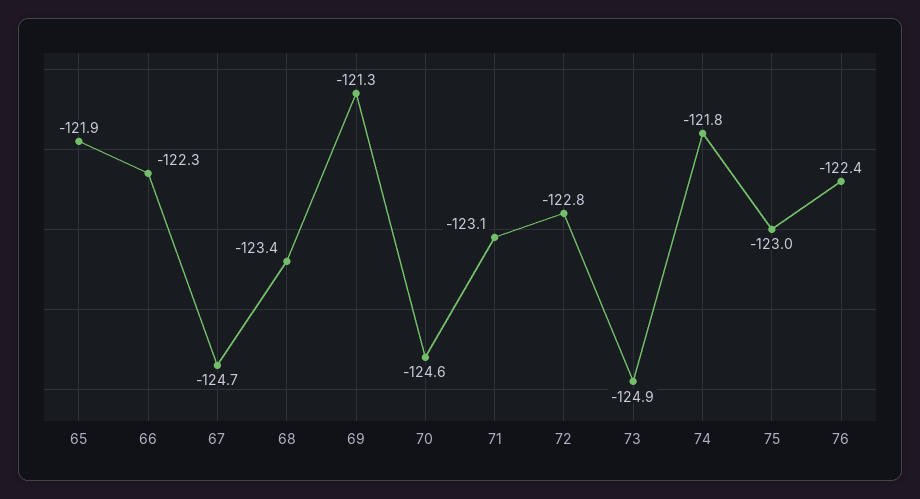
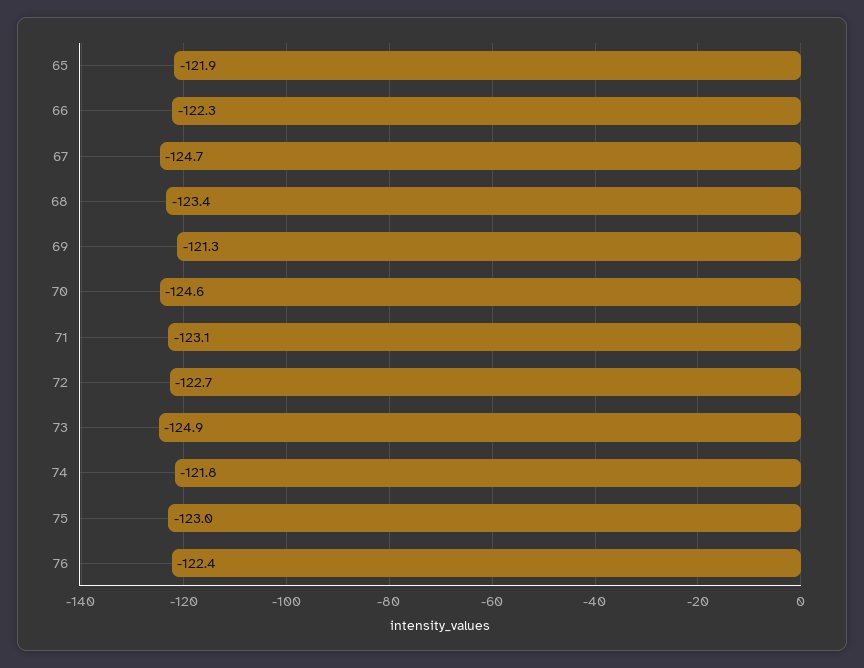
  {
    "65": -121.9,
    "66": -122.3,
    "67": -124.7,
    "68": -123.4,
    "69": -121.3,
    "70": -124.6,
    "71": -123.1,
-   "72": -122.8,
+   "72": -122.7,
    "73": -124.9,
    "74": -121.8,
    "75": -123,
    "76": -122.4
  }

